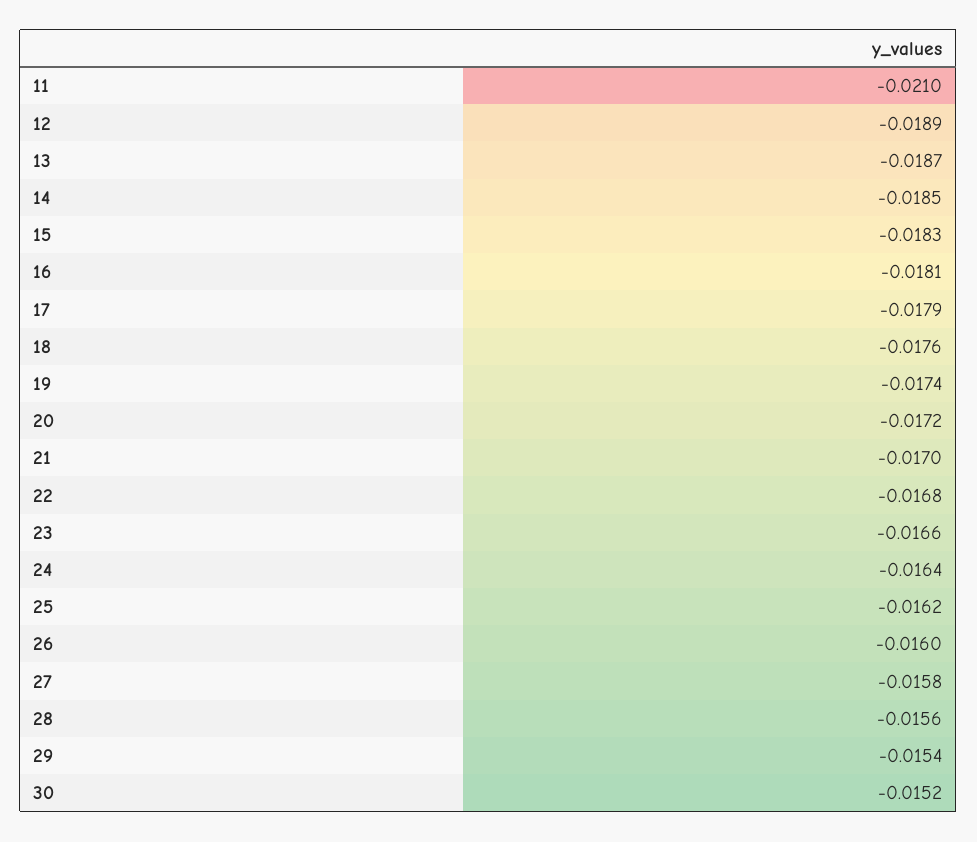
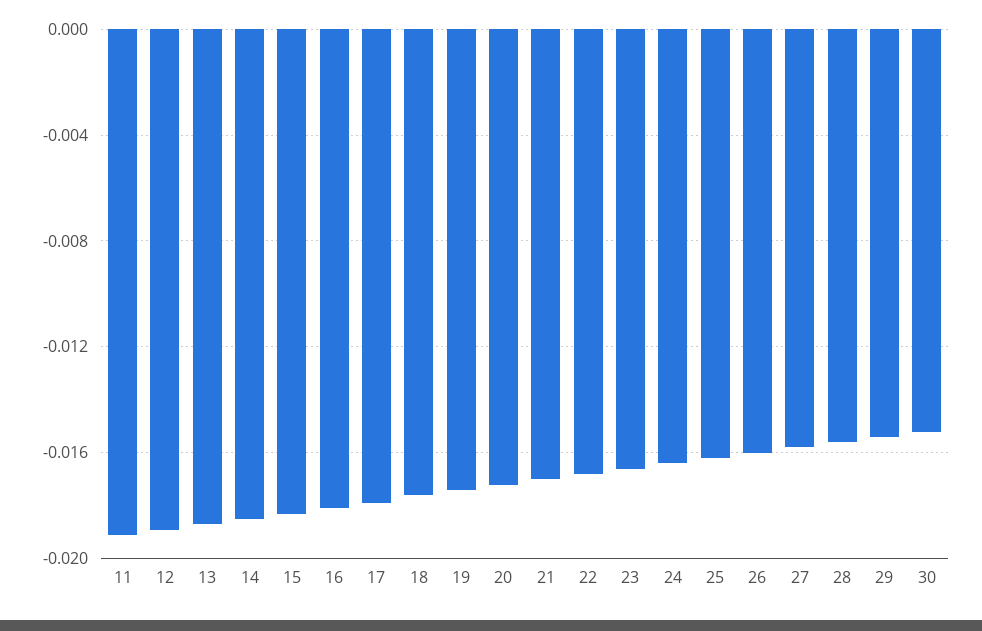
  {
-   "11": -0.021,
+   "11": -0.019,
    "12": -0.0189,
    "13": -0.0187,
    "14": -0.0185,
    "15": -0.0183,
    "16": -0.0181,
    "17": -0.0179,
    "18": -0.0176,
    "19": -0.0174,
    "20": -0.0172,
    "21": -0.017,
    "22": -0.0168,
    "23": -0.0166,
    "24": -0.0164,
    "25": -0.0162,
    "26": -0.016,
    "27": -0.0158,
    "28": -0.0156,
    "29": -0.0154,
    "30": -0.0152
  }

